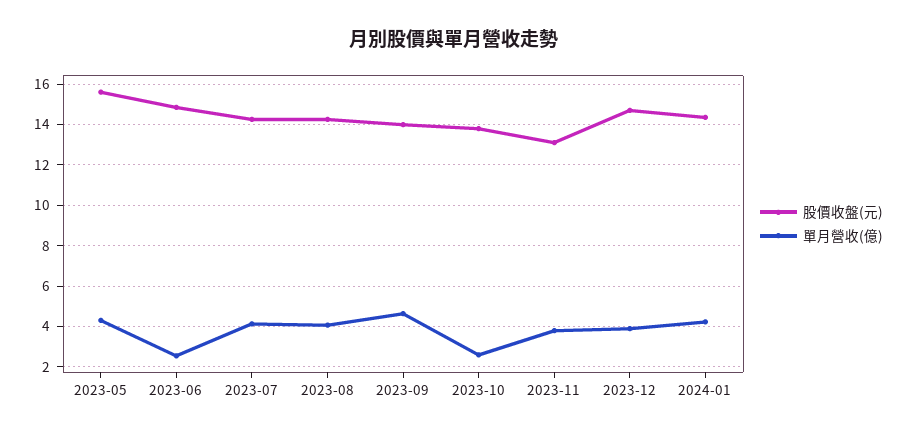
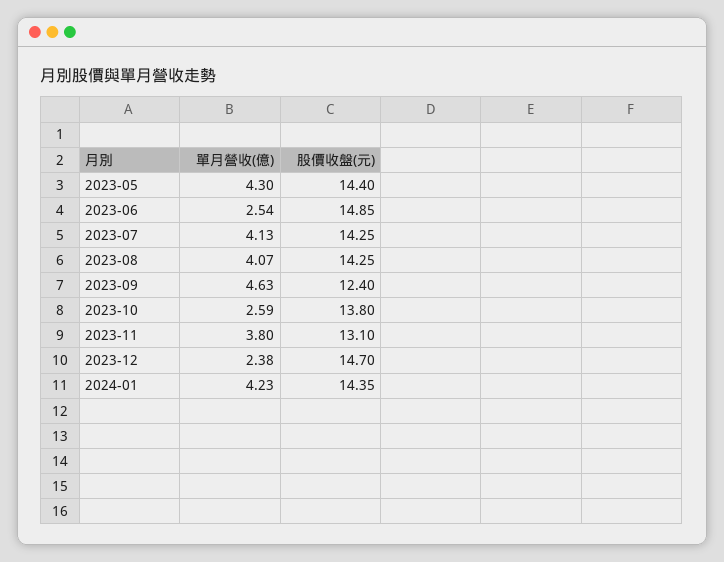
  {
    "股價收盤(元)": {
-     "2023-05": 15.5,
+     "2023-05": 14.4,
      "2023-06": 14.85,
      "2023-07": 14.25,
      "2023-08": 14.25,
-     "2023-09": 14,
+     "2023-09": 12.4,
      "2023-10": 13.8,
      "2023-11": 13.1,
      "2023-12": 14.7,
      "2024-01": 14.35
    },
    "單月營收(億)": {
      "2023-05": 4.3,
      "2023-06": 2.54,
      "2023-07": 4.13,
      "2023-08": 4.07,
      "2023-09": 4.63,
      "2023-10": 2.59,
      "2023-11": 3.8,
-     "2023-12": 4,
+     "2023-12": 2.38,
      "2024-01": 4.23
    }
  }

